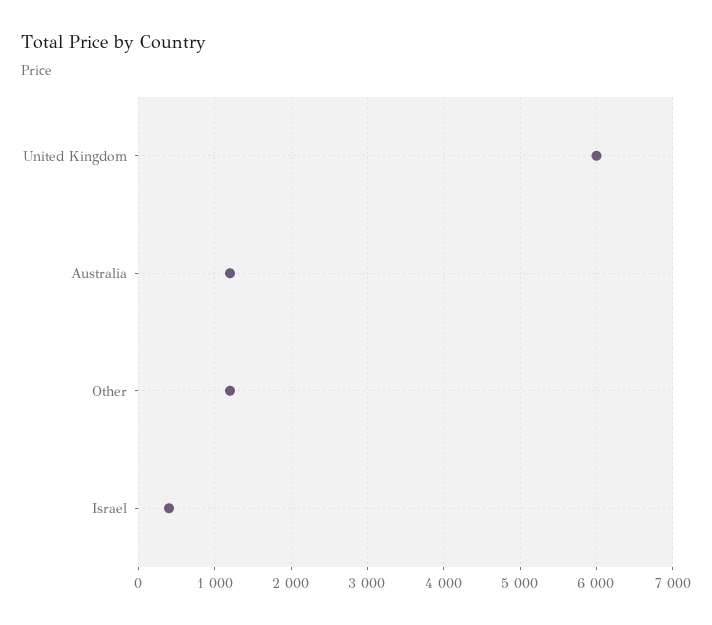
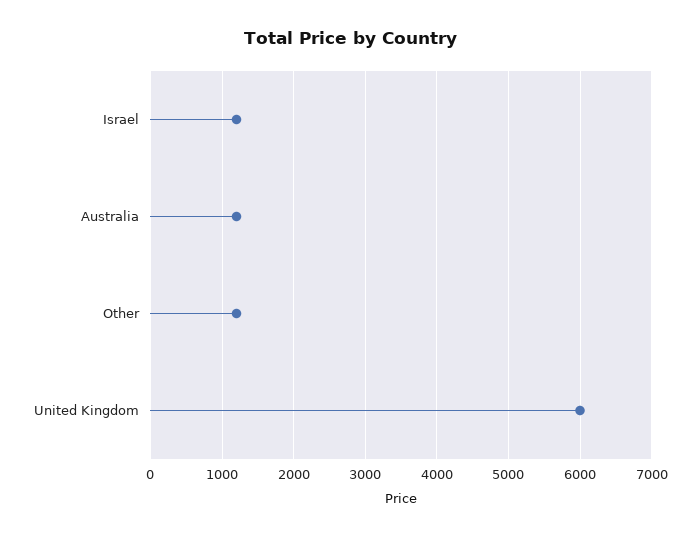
  {
    "United Kingdom": 6000,
    "Australia": 1200,
    "Other": 1200,
-   "Israel": 400
+   "Israel": 1200
  }

